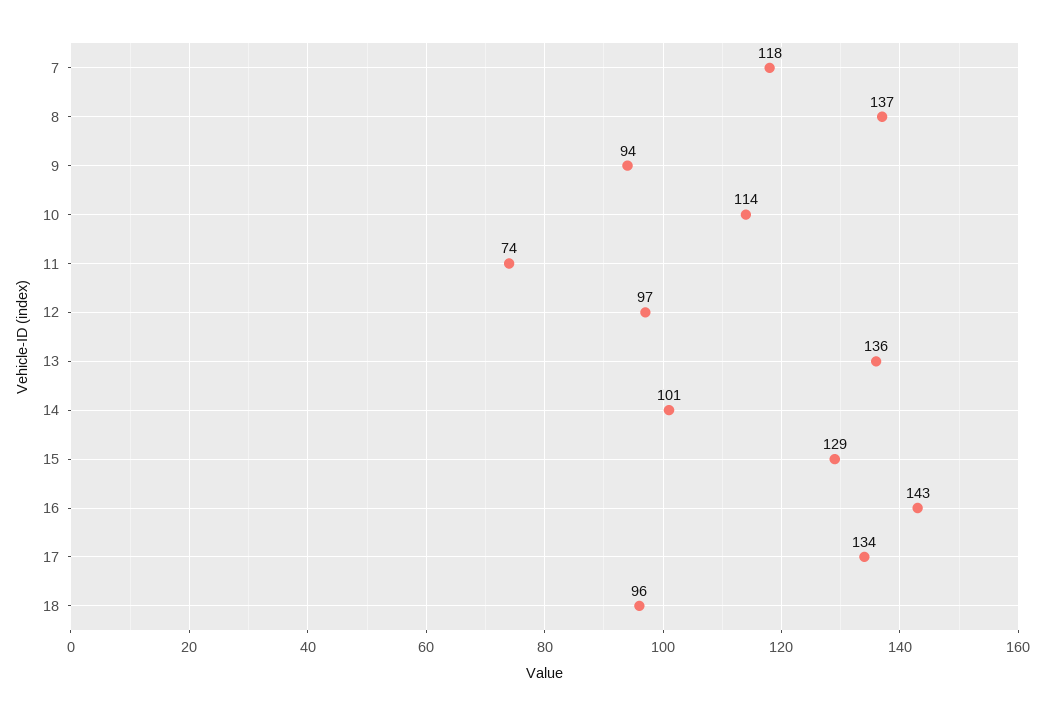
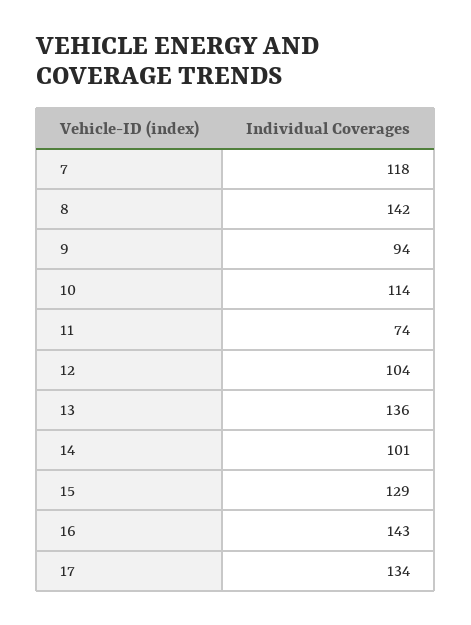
  {
    "7": 118,
-   "8": 137,
+   "8": 142,
    "9": 94,
    "10": 114,
    "11": 74,
-   "12": 97,
+   "12": 104,
    "13": 136,
    "14": 101,
    "15": 129,
    "16": 143,
-   "17": 134,
+   "17": 134
-   "18": 96
  }

